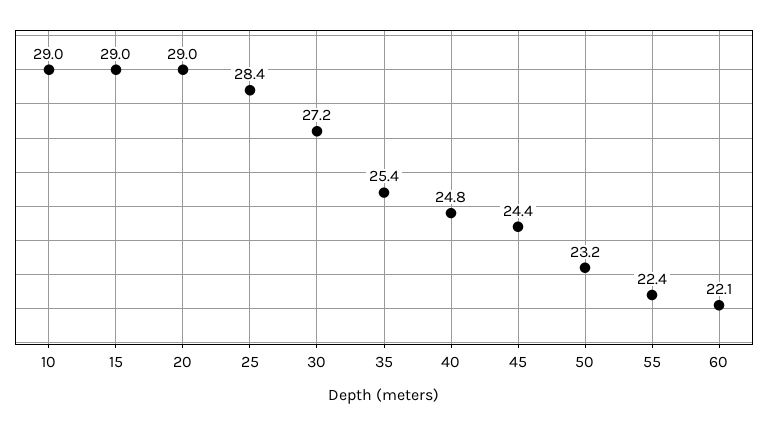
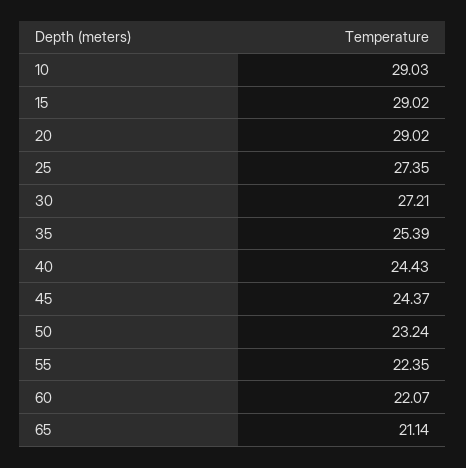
  {
    "10": 29.03,
    "15": 29.02,
    "20": 29.02,
-   "25": 28.4,
+   "25": 27.35,
    "30": 27.21,
    "35": 25.39,
-   "40": 24.8,
+   "40": 24.43,
    "45": 24.37,
    "50": 23.24,
    "55": 22.35,
-   "60": 22.07
+   "60": 22.07,
+   "65": 21.14
  }

